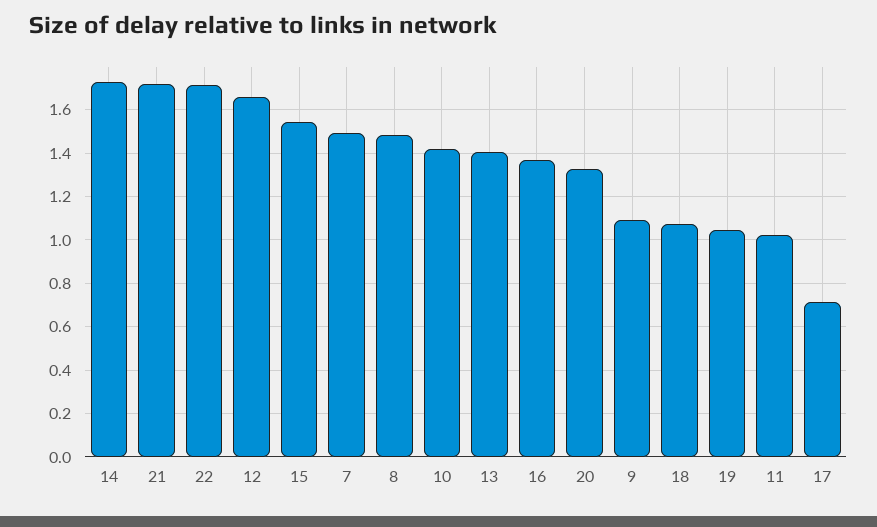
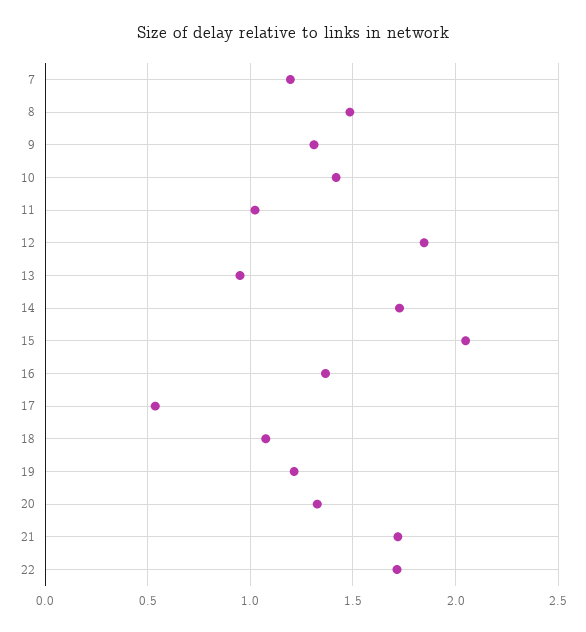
  {
    "14": 1.75,
    "21": 1.7,
    "22": 1.7,
-   "12": 1.65,
+   "12": 1.85,
-   "15": 1.55,
+   "15": 2.05,
-   "7": 1.5,
+   "7": 1.2,
    "8": 1.5,
    "10": 1.4,
-   "13": 1.4,
+   "13": 0.95,
    "16": 1.35,
    "20": 1.35,
-   "9": 1.1,
+   "9": 1.3,
    "18": 1.1,
-   "19": 1.05,
+   "19": 1.2,
    "11": 1,
-   "17": 0.7
+   "17": 0.55
  }

